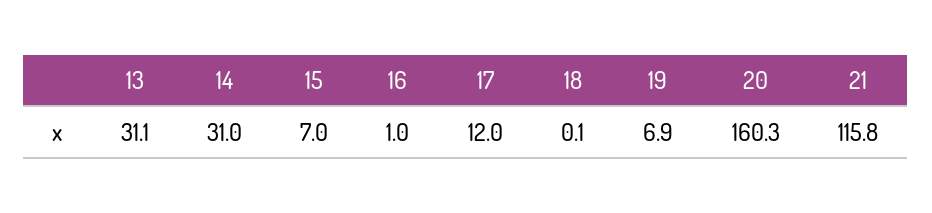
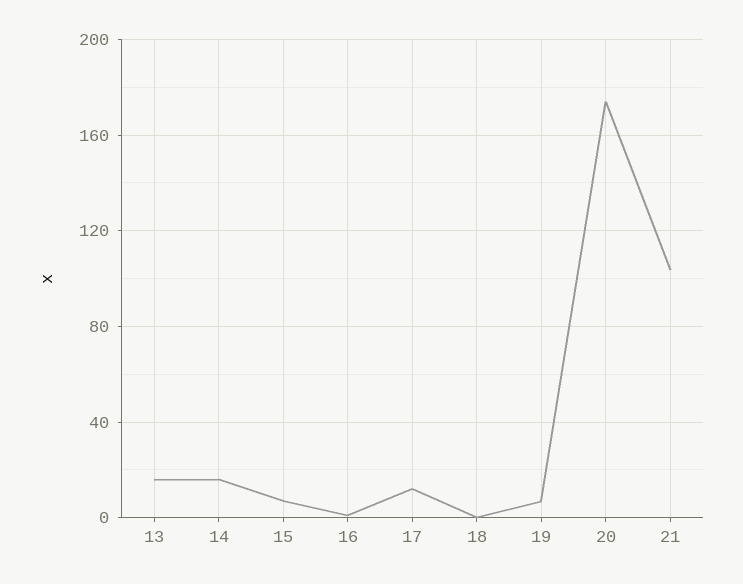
  {
-   "13": 31.1,
+   "13": 15,
-   "14": 31,
+   "14": 15,
    "15": 7,
    "16": 1,
    "17": 12,
    "18": 0.1,
    "19": 6.9,
-   "20": 160.3,
+   "20": 175,
-   "21": 115.8
+   "21": 105
  }

